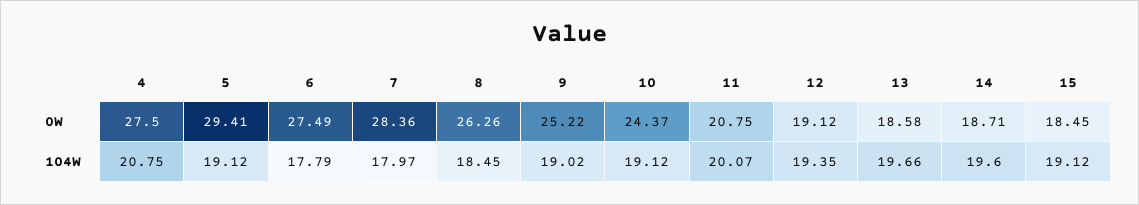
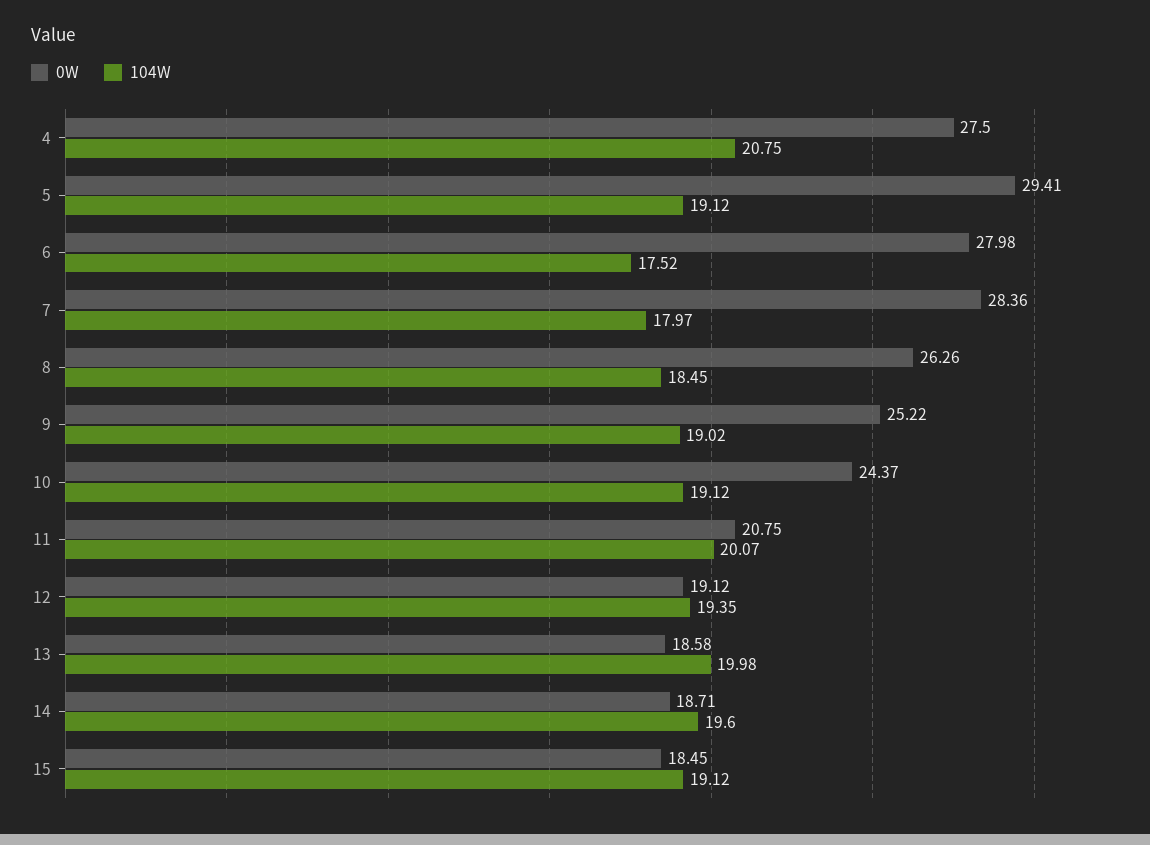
  {
    "0W": {
      "4": 27.5,
      "5": 29.41,
-     "6": 27.49,
+     "6": 27.98,
      "7": 28.36,
      "8": 26.26,
      "9": 25.22,
      "10": 24.37,
      "11": 20.75,
      "12": 19.12,
      "13": 18.58,
      "14": 18.71,
      "15": 18.45
    },
    "104W": {
      "4": 20.75,
      "5": 19.12,
-     "6": 17.79,
+     "6": 17.52,
      "7": 17.97,
      "8": 18.45,
      "9": 19.02,
      "10": 19.12,
      "11": 20.07,
      "12": 19.35,
-     "13": 19.66,
+     "13": 19.98,
      "14": 19.6,
      "15": 19.12
    }
  }

